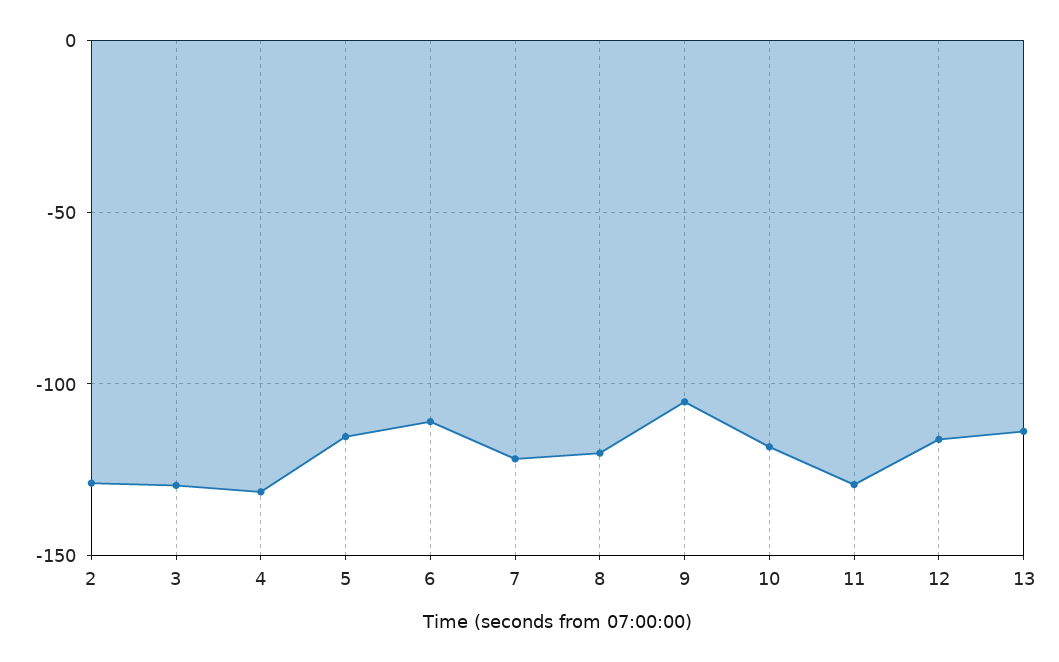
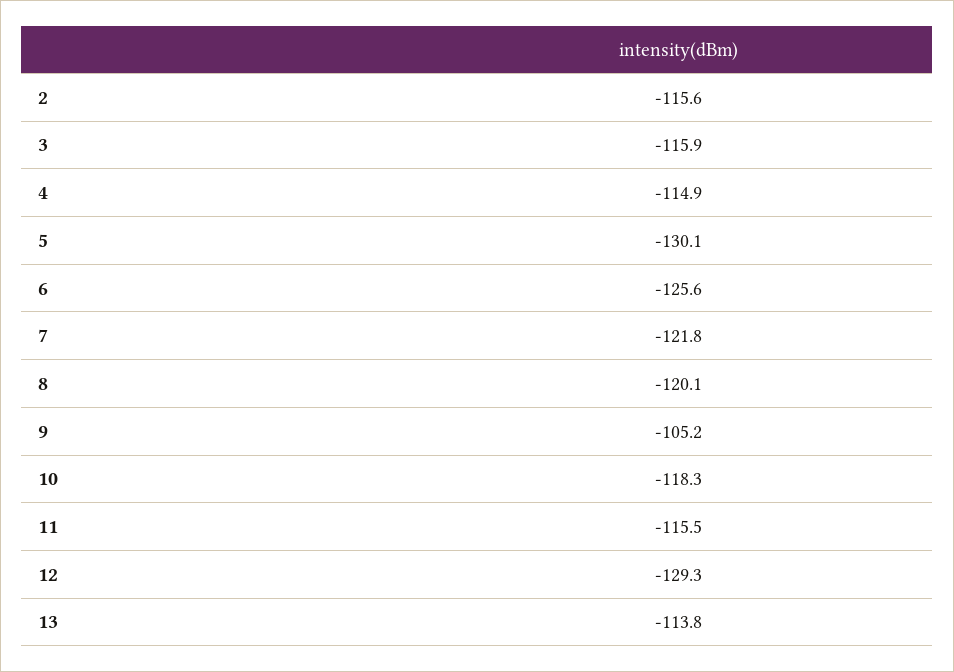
  {
-   "2": -130,
+   "2": -115.6,
-   "3": -130,
+   "3": -115.9,
-   "4": -130,
+   "4": -114.9,
-   "5": -115,
+   "5": -130.1,
-   "6": -110,
+   "6": -125.6,
    "7": -121.8,
    "8": -120.1,
    "9": -105.2,
    "10": -118.3,
-   "11": -130,
+   "11": -115.5,
-   "12": -115,
+   "12": -129.3,
    "13": -113.8
  }

